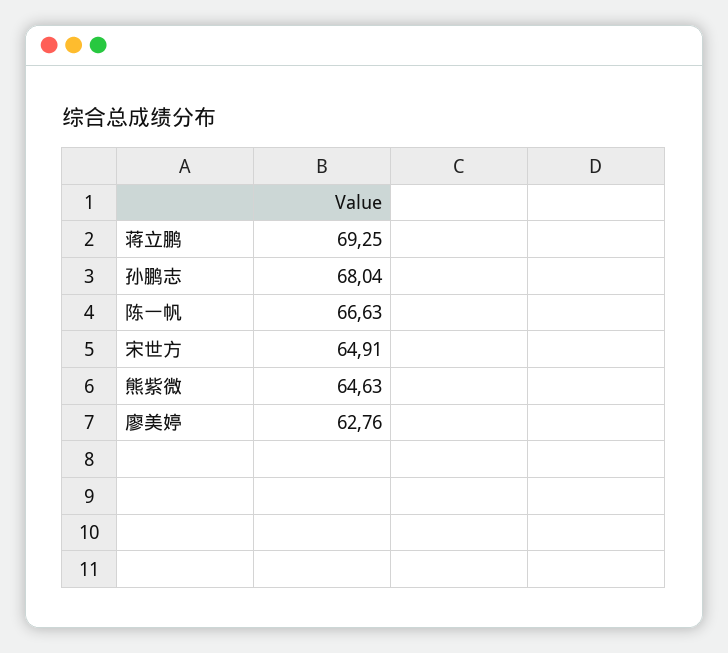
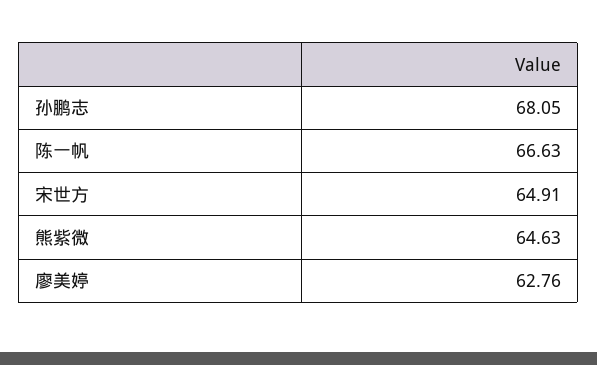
  {
-   "蒋立鹏": 69.25,
-   "孙鹏志": 68.04,
+   "孙鹏志": 68.05,
    "陈一帆": 66.63,
    "宋世方": 64.91,
    "熊紫微": 64.63,
    "廖美婷": 62.76
  }

